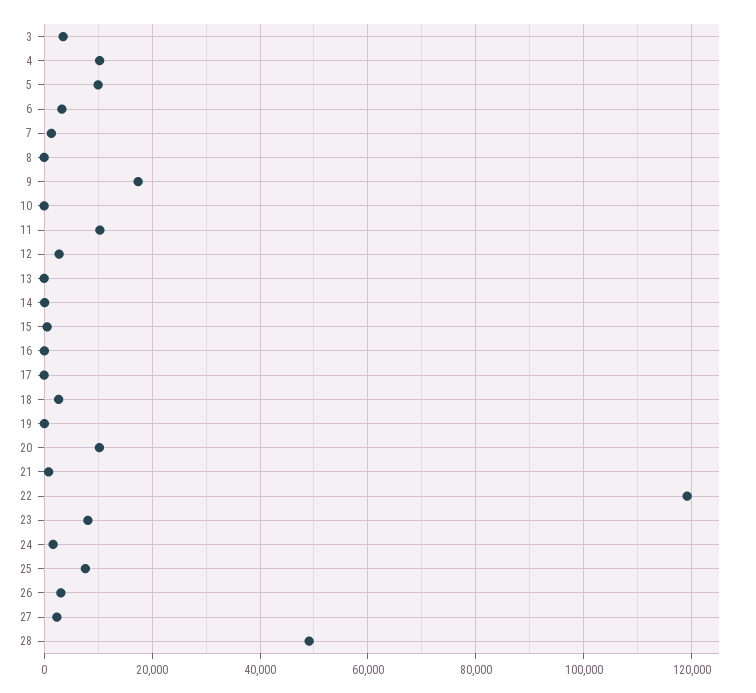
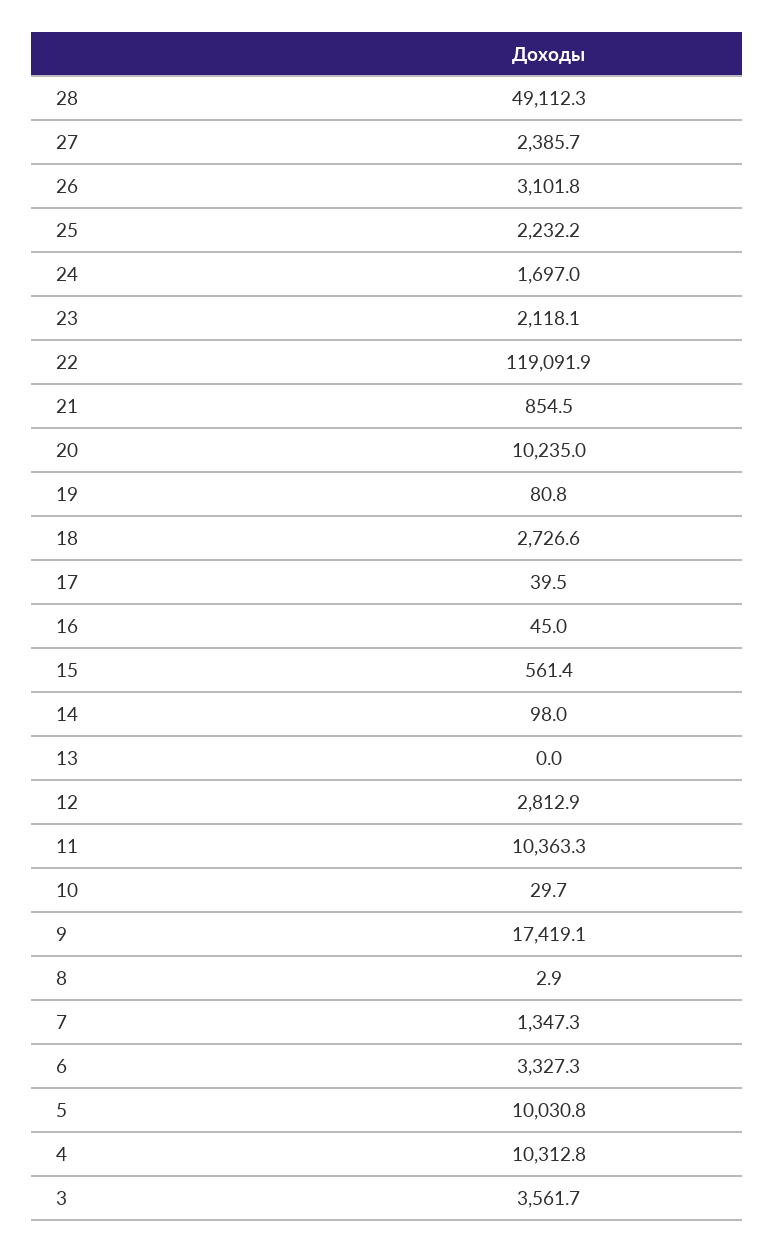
  {
    "3": 3561.7,
    "4": 10312.8,
    "5": 10030.8,
    "6": 3327.3,
    "7": 1347.3,
    "8": 2.9,
    "9": 17419.1,
    "10": 29.7,
    "11": 10363.3,
    "12": 2812.9,
    "13": 0,
    "14": 98,
    "15": 561.4,
    "16": 45,
    "17": 39.5,
    "18": 2726.6,
    "19": 80.8,
    "20": 10235,
    "21": 854.5,
    "22": 119091.9,
-   "23": 8000,
+   "23": 2118.1,
    "24": 1697,
-   "25": 8000,
+   "25": 2232.2,
    "26": 3101.8,
    "27": 2385.7,
    "28": 49112.3
  }

